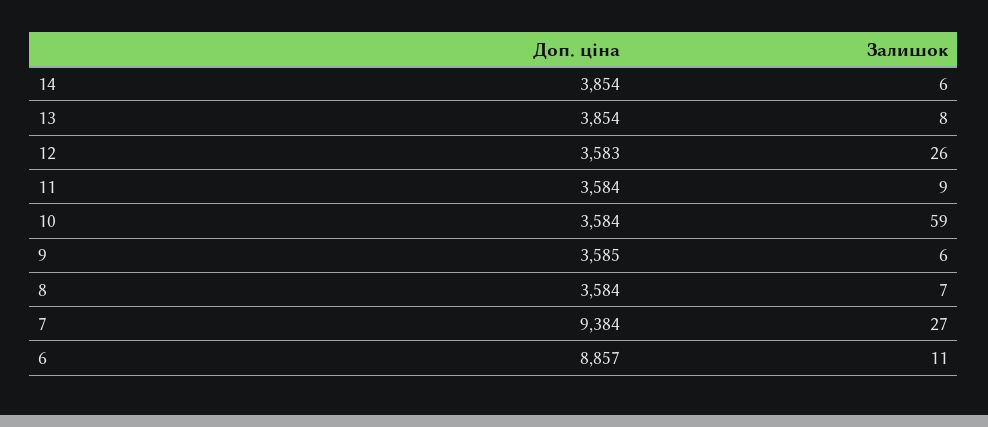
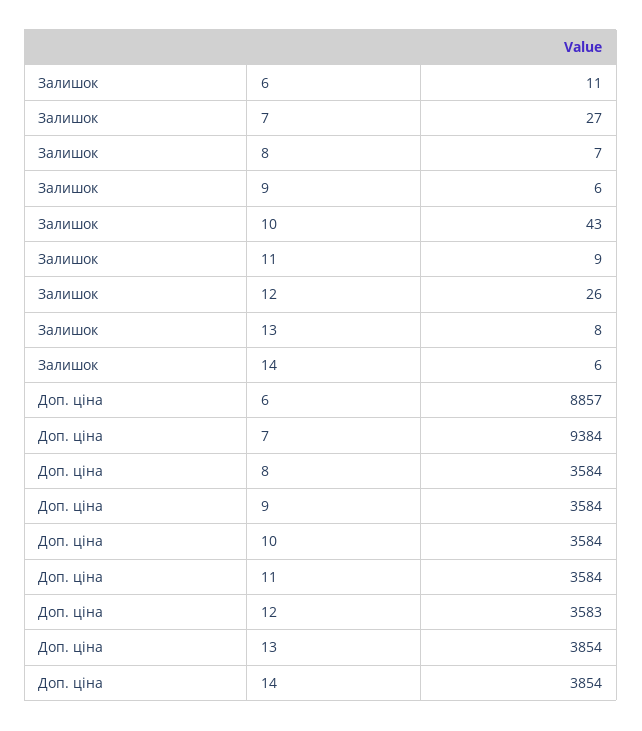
  {
    "Доп. ціна": {
      "14": 3854,
      "13": 3854,
      "12": 3583,
      "11": 3584,
      "10": 3584,
-     "9": 3585,
+     "9": 3584,
      "8": 3584,
      "7": 9384,
      "6": 8857
    },
    "Залишок": {
      "14": 6,
      "13": 8,
      "12": 26,
      "11": 9,
-     "10": 59,
+     "10": 43,
      "9": 6,
      "8": 7,
      "7": 27,
      "6": 11
    }
  }

